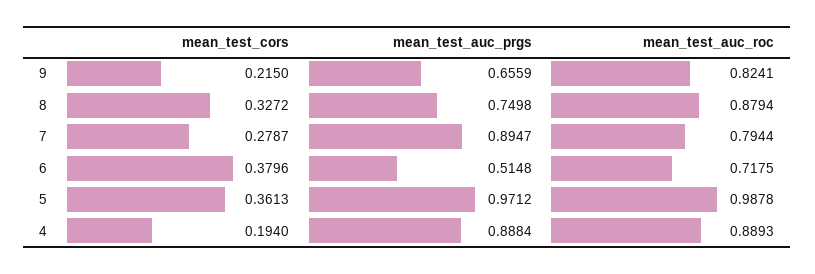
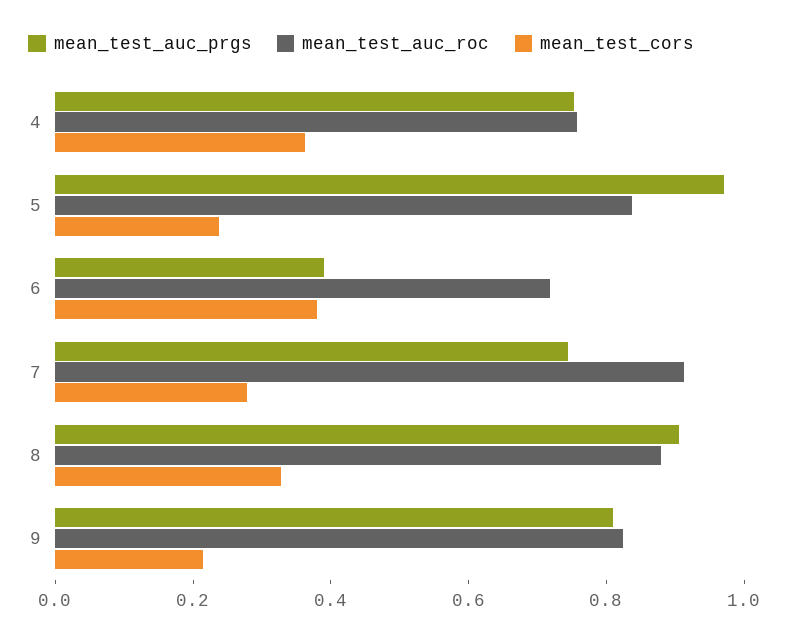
  {
    "mean_test_cors": {
      "9": 0.215,
      "8": 0.3272,
      "7": 0.2787,
      "6": 0.3796,
-     "5": 0.3613,
+     "5": 0.25,
-     "4": 0.194
+     "4": 0.35
    },
    "mean_test_auc_prgs": {
-     "9": 0.6559,
+     "9": 0.8,
-     "8": 0.7498,
+     "8": 0.9,
-     "7": 0.8947,
+     "7": 0.75,
-     "6": 0.5148,
+     "6": 0.4,
      "5": 0.9712,
-     "4": 0.8884
+     "4": 0.75
    },
    "mean_test_auc_roc": {
      "9": 0.8241,
      "8": 0.8794,
-     "7": 0.7944,
+     "7": 0.9,
      "6": 0.7175,
-     "5": 0.9878,
+     "5": 0.85,
-     "4": 0.8893
+     "4": 0.75
    }
  }

